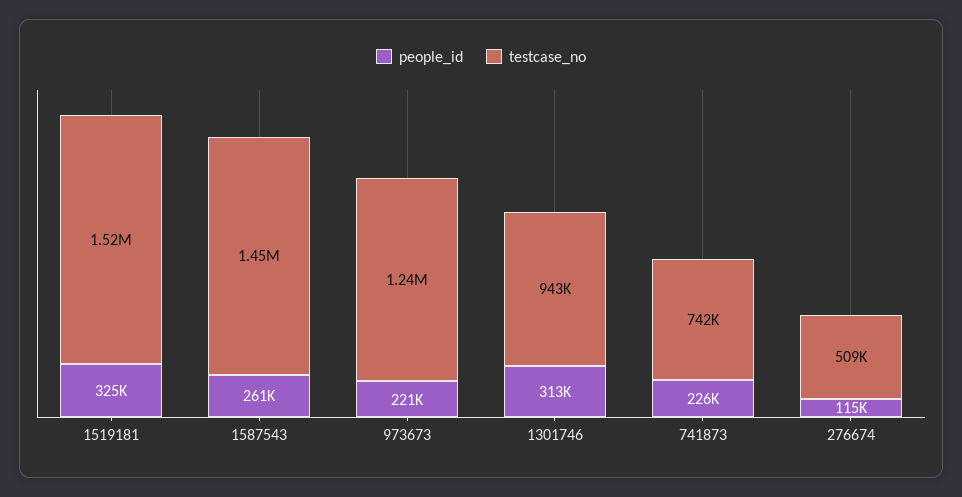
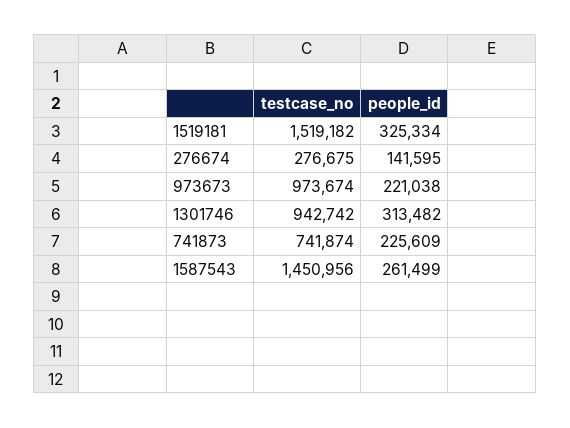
  {
    "people_id": {
      "1519181": 325334,
      "1587543": 261499,
      "973673": 221038,
      "1301746": 313482,
      "741873": 225609,
-     "276674": 115000
+     "276674": 141595
    },
    "testcase_no": {
      "1519181": 1519182,
      "1587543": 1450956,
-     "973673": 1240000,
+     "973673": 973674,
      "1301746": 942742,
      "741873": 741874,
-     "276674": 509000
+     "276674": 276675
    }
  }

